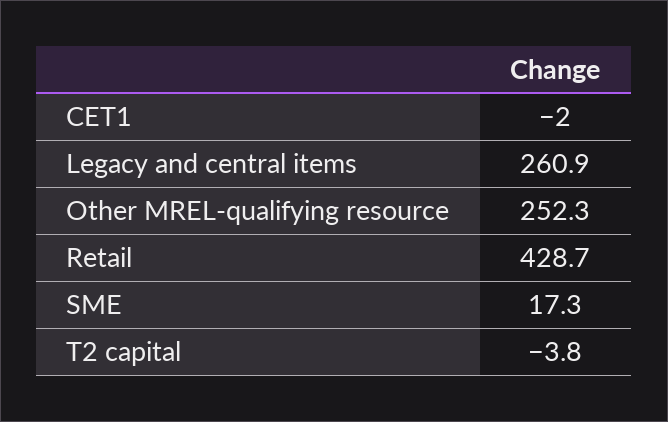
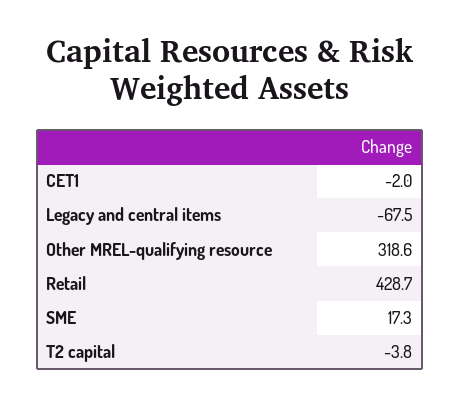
  {
    "CET1": -2,
-   "Legacy and central items": 260.9,
+   "Legacy and central items": -67.5,
-   "Other MREL-qualifying resource": 252.3,
+   "Other MREL-qualifying resource": 318.6,
    "Retail": 428.7,
    "SME": 17.3,
    "T2 capital": -3.8
  }

